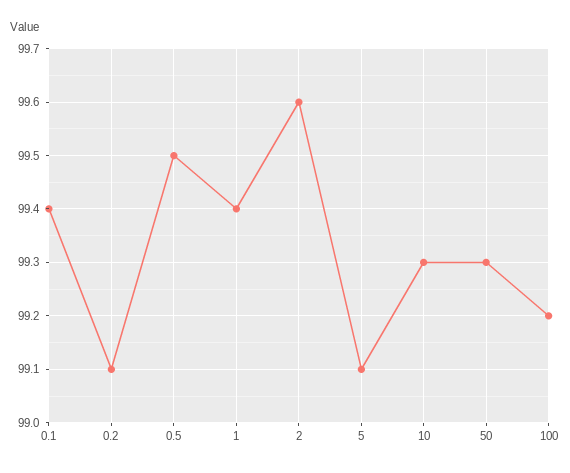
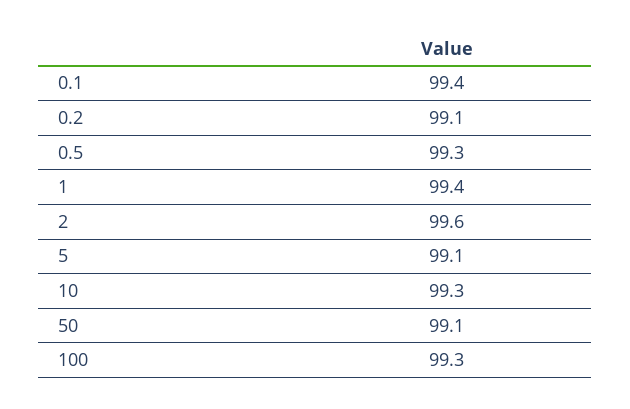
  {
    "0.1": 99.4,
    "0.2": 99.1,
-   "0.5": 99.5,
+   "0.5": 99.3,
    "1": 99.4,
    "2": 99.6,
    "5": 99.1,
    "10": 99.3,
-   "50": 99.3,
+   "50": 99.1,
-   "100": 99.2
+   "100": 99.3
  }

